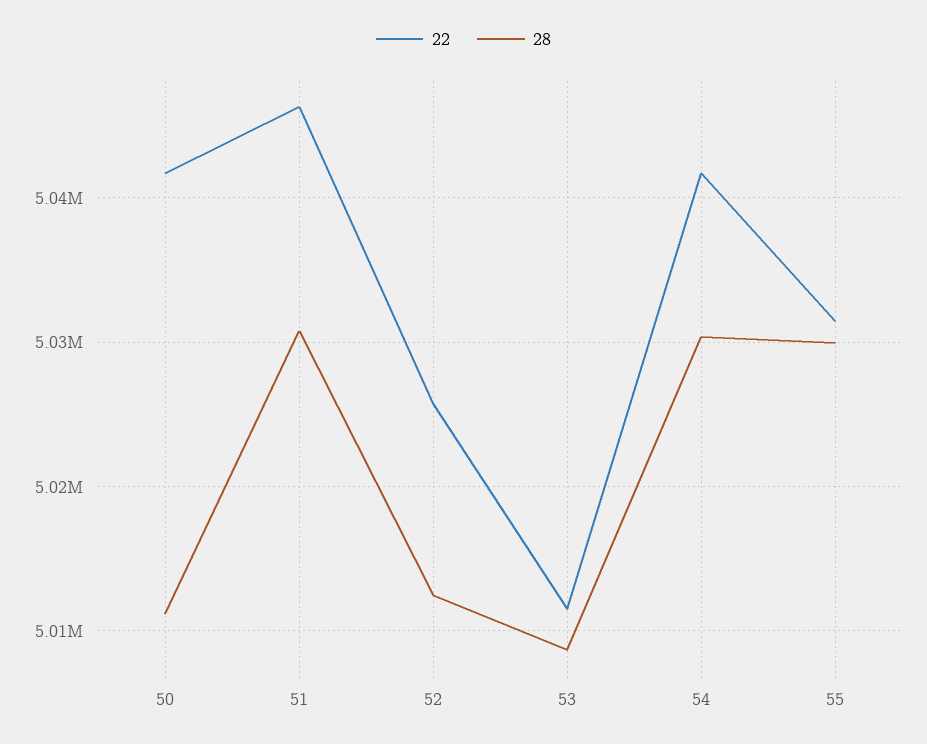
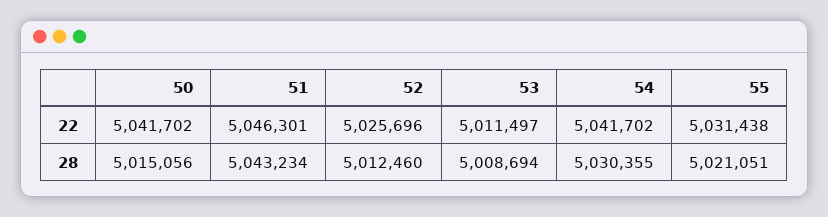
  {
    "22": {
      "50": 5041702,
      "51": 5046301,
      "52": 5025696,
      "53": 5011497,
      "54": 5041702,
      "55": 5031438
    },
    "28": {
-     "50": 5011000,
+     "50": 5015056,
-     "51": 5031000,
+     "51": 5043234,
      "52": 5012460,
      "53": 5008694,
      "54": 5030355,
-     "55": 5030000
+     "55": 5021051
    }
  }

